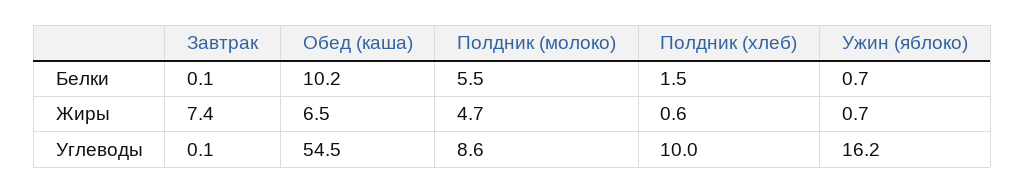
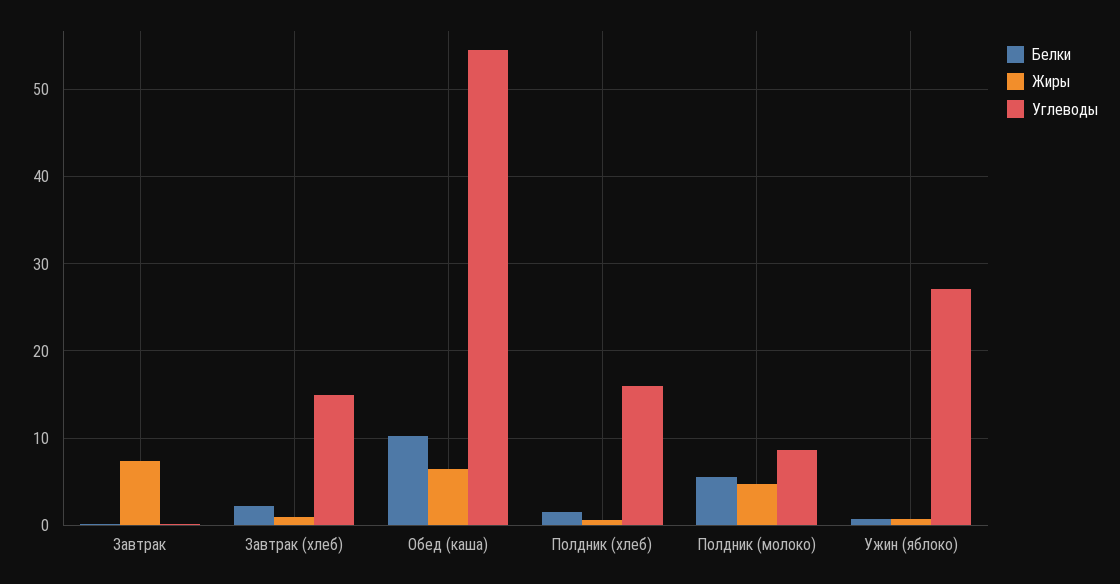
  {
    "Белки": {
      "Завтрак": 0.1,
      "Обед (каша)": 10.2,
      "Полдник (молоко)": 5.5,
      "Полдник (хлеб)": 1.5,
-     "Ужин (яблоко)": 0.7
+     "Ужин (яблоко)": 0.7,
+     "Завтрак (хлеб)": 2
    },
    "Жиры": {
      "Завтрак": 7.4,
      "Обед (каша)": 6.5,
      "Полдник (молоко)": 4.7,
      "Полдник (хлеб)": 0.6,
-     "Ужин (яблоко)": 0.7
+     "Ужин (яблоко)": 0.7,
+     "Завтрак (хлеб)": 1
    },
    "Углеводы": {
      "Завтрак": 0.1,
      "Обед (каша)": 54.5,
      "Полдник (молоко)": 8.6,
-     "Полдник (хлеб)": 10,
+     "Полдник (хлеб)": 16,
-     "Ужин (яблоко)": 16.2
+     "Ужин (яблоко)": 27,
+     "Завтрак (хлеб)": 15
    }
  }

